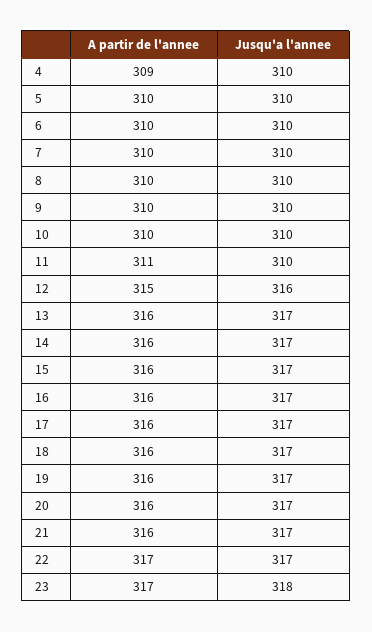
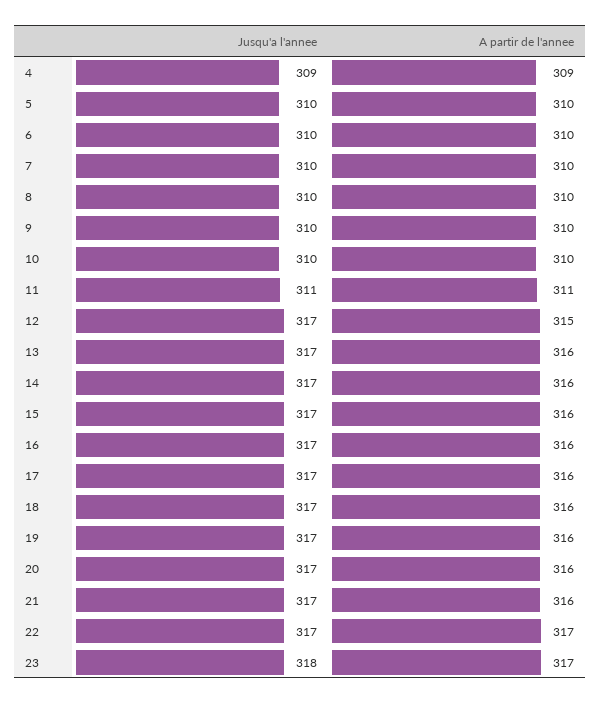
  {
    "A partir de l'annee": {
      "4": 309,
      "5": 310,
      "6": 310,
      "7": 310,
      "8": 310,
      "9": 310,
      "10": 310,
      "11": 311,
      "12": 315,
      "13": 316,
      "14": 316,
      "15": 316,
      "16": 316,
      "17": 316,
      "18": 316,
      "19": 316,
      "20": 316,
      "21": 316,
      "22": 317,
      "23": 317
    },
    "Jusqu'a l'annee": {
-     "4": 310,
+     "4": 309,
      "5": 310,
      "6": 310,
      "7": 310,
      "8": 310,
      "9": 310,
      "10": 310,
-     "11": 310,
+     "11": 311,
-     "12": 316,
+     "12": 317,
      "13": 317,
      "14": 317,
      "15": 317,
      "16": 317,
      "17": 317,
      "18": 317,
      "19": 317,
      "20": 317,
      "21": 317,
      "22": 317,
      "23": 318
    }
  }

